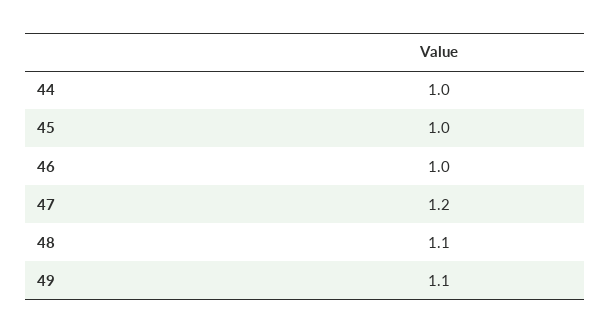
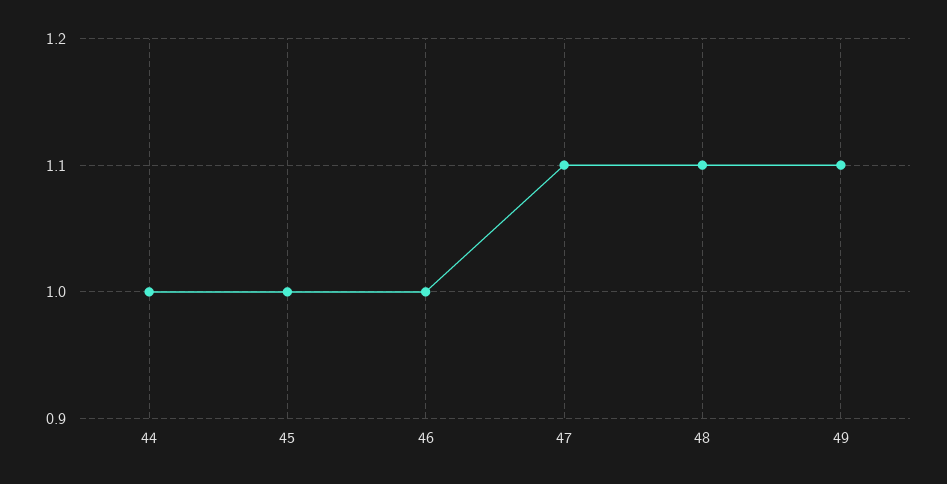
  {
    "44": 1,
    "45": 1,
    "46": 1,
-   "47": 1.2,
+   "47": 1.1,
    "48": 1.1,
    "49": 1.1
  }

